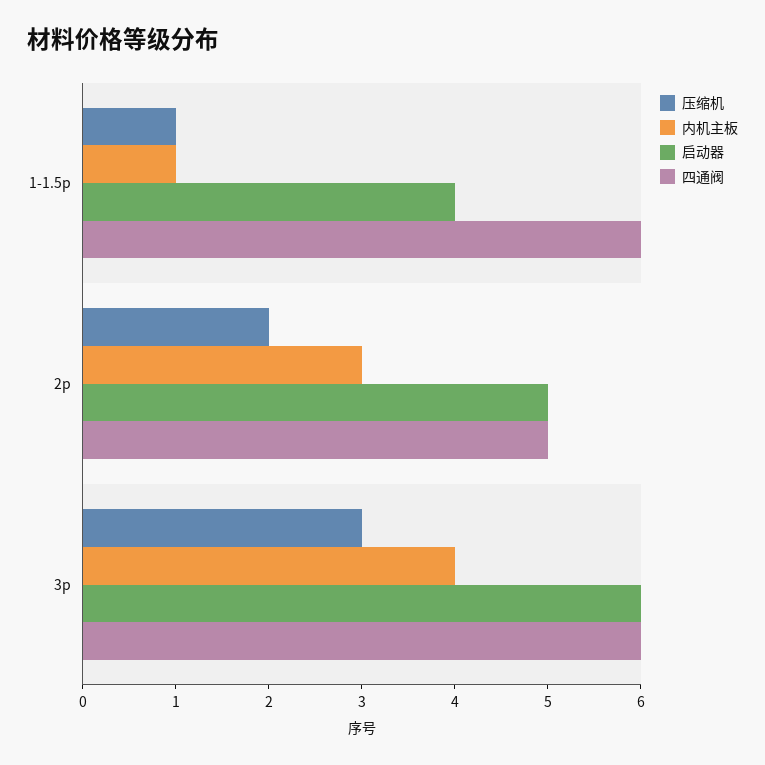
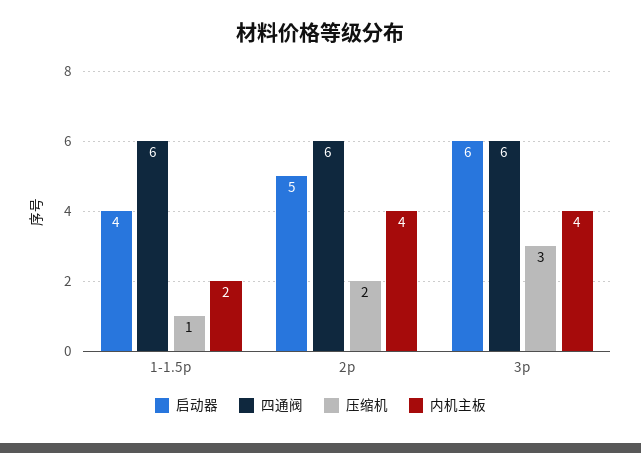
  {
    "压缩机": {
      "1-1.5p": 1,
      "2p": 2,
      "3p": 3
    },
    "内机主板": {
-     "1-1.5p": 1,
+     "1-1.5p": 2,
-     "2p": 3,
+     "2p": 4,
      "3p": 4
    },
    "启动器": {
      "1-1.5p": 4,
      "2p": 5,
      "3p": 6
    },
    "四通阀": {
      "1-1.5p": 6,
-     "2p": 5,
+     "2p": 6,
      "3p": 6
    }
  }

